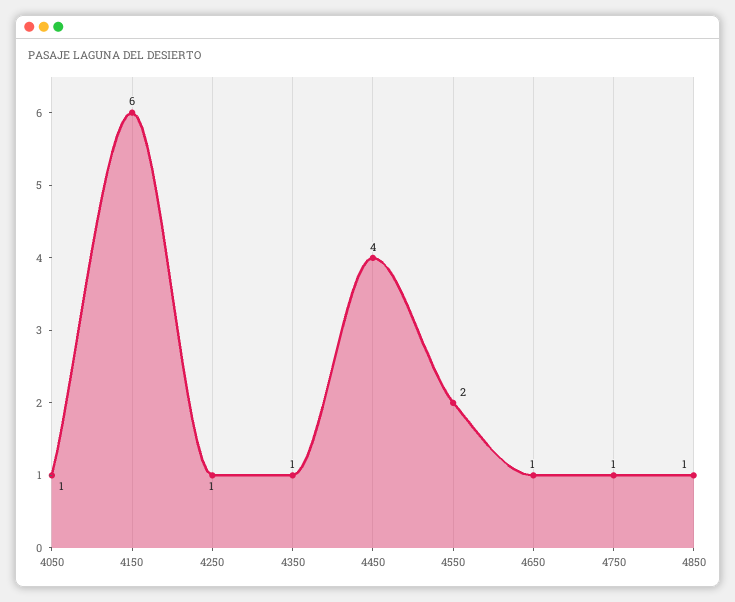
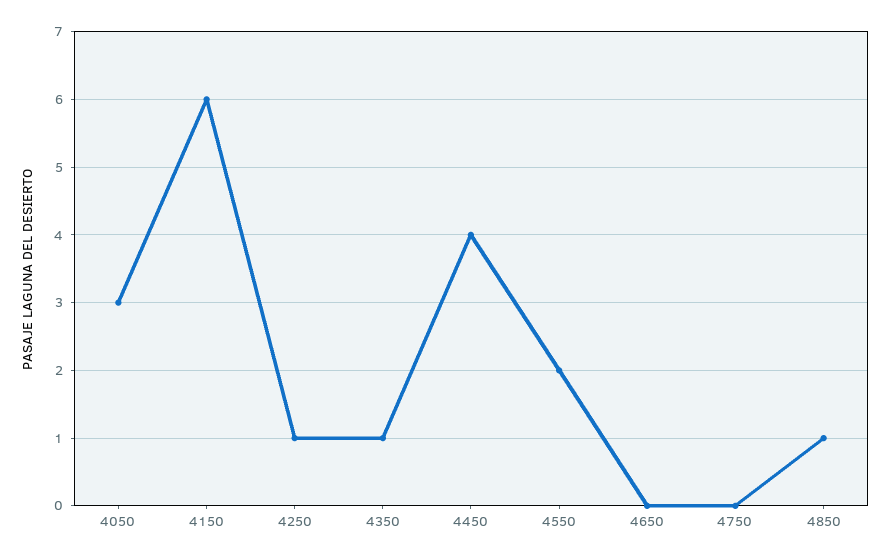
  {
-   "4050": 1,
+   "4050": 3,
    "4150": 6,
    "4250": 1,
    "4350": 1,
    "4450": 4,
    "4550": 2,
-   "4650": 1,
+   "4650": 0,
-   "4750": 1,
+   "4750": 0,
    "4850": 1
  }

